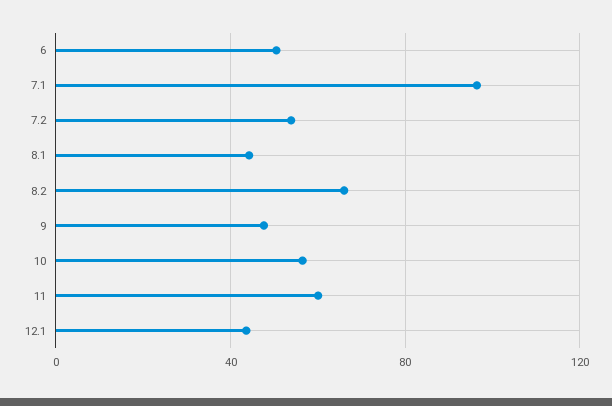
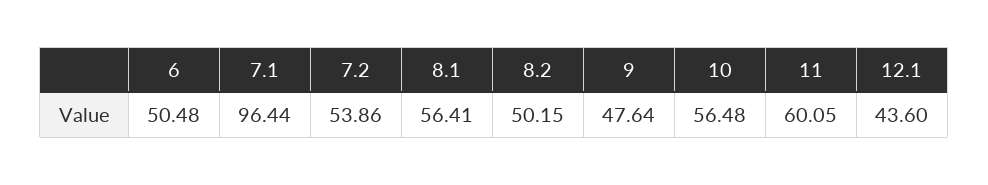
  {
    "6": 50.48,
    "7.1": 96.44,
    "7.2": 53.86,
-   "8.1": 45,
+   "8.1": 56.41,
-   "8.2": 65,
+   "8.2": 50.15,
    "9": 47.64,
    "10": 56.48,
    "11": 60.05,
    "12.1": 43.6
  }

